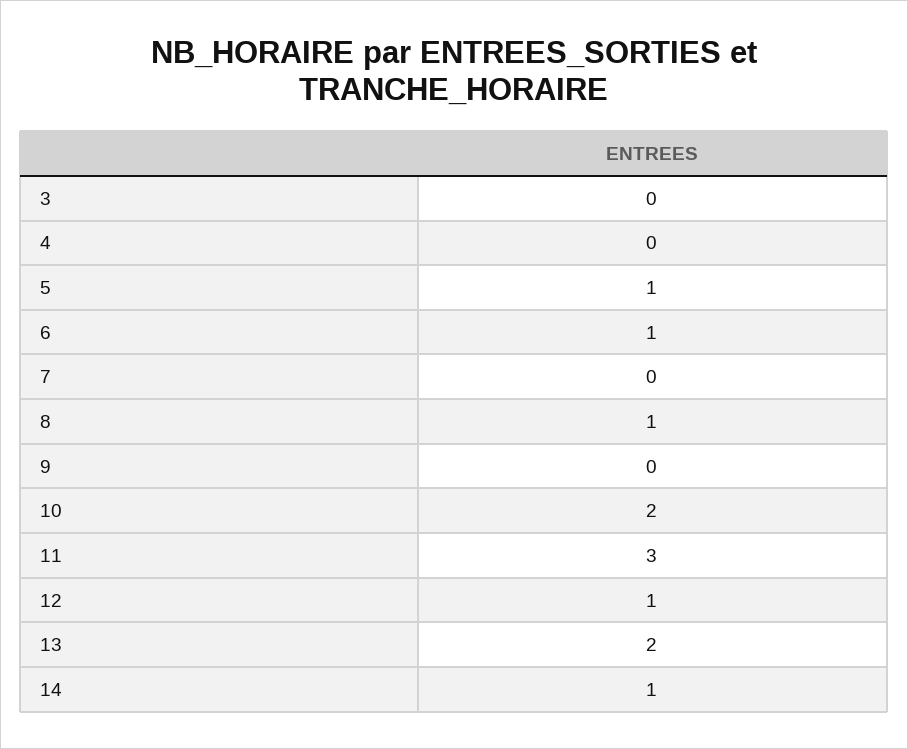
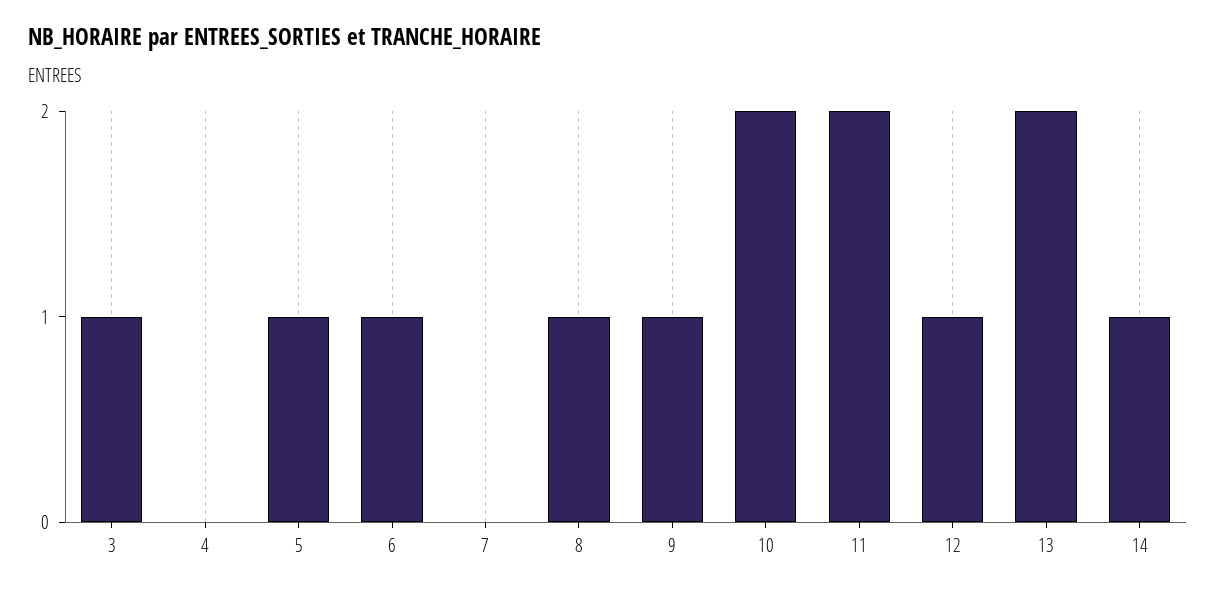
  {
-   "3": 0,
+   "3": 1,
    "4": 0,
    "5": 1,
    "6": 1,
    "7": 0,
    "8": 1,
-   "9": 0,
+   "9": 1,
    "10": 2,
-   "11": 3,
+   "11": 2,
    "12": 1,
    "13": 2,
    "14": 1
  }

